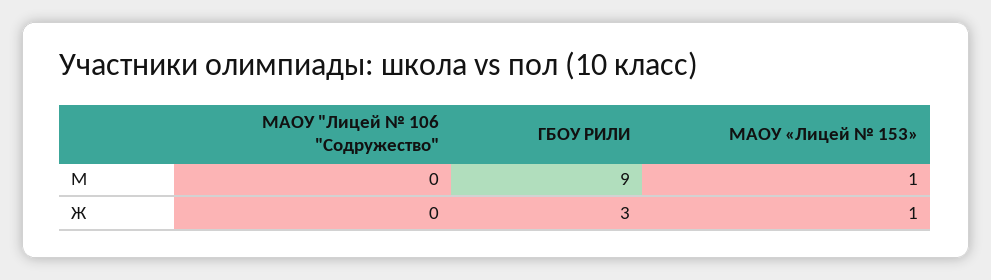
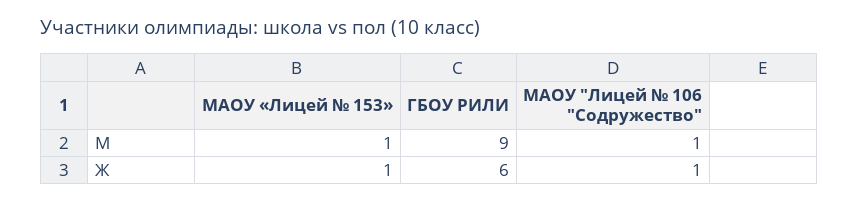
  {
    "МАОУ \"Лицей № 106 \"Содружество\"": {
-     "М": 0,
+     "М": 1,
-     "Ж": 0
+     "Ж": 1
    },
    "ГБОУ РИЛИ": {
      "М": 9,
-     "Ж": 3
+     "Ж": 6
    },
    "МАОУ «Лицей № 153»": {
      "М": 1,
      "Ж": 1
    }
  }

